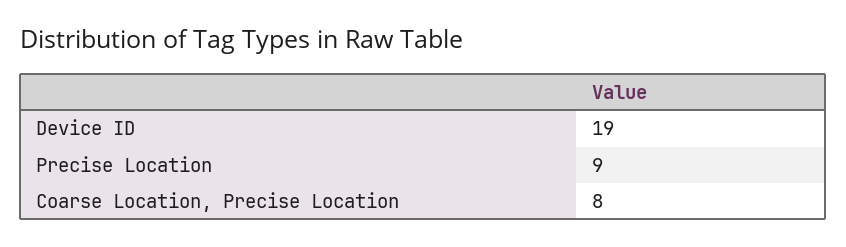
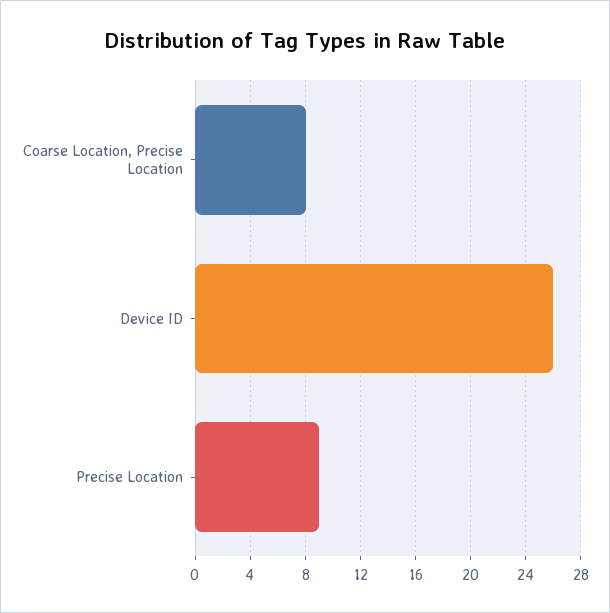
  {
-   "Device ID": 19,
+   "Device ID": 26,
    "Precise Location": 9,
    "Coarse Location, Precise Location": 8
  }

